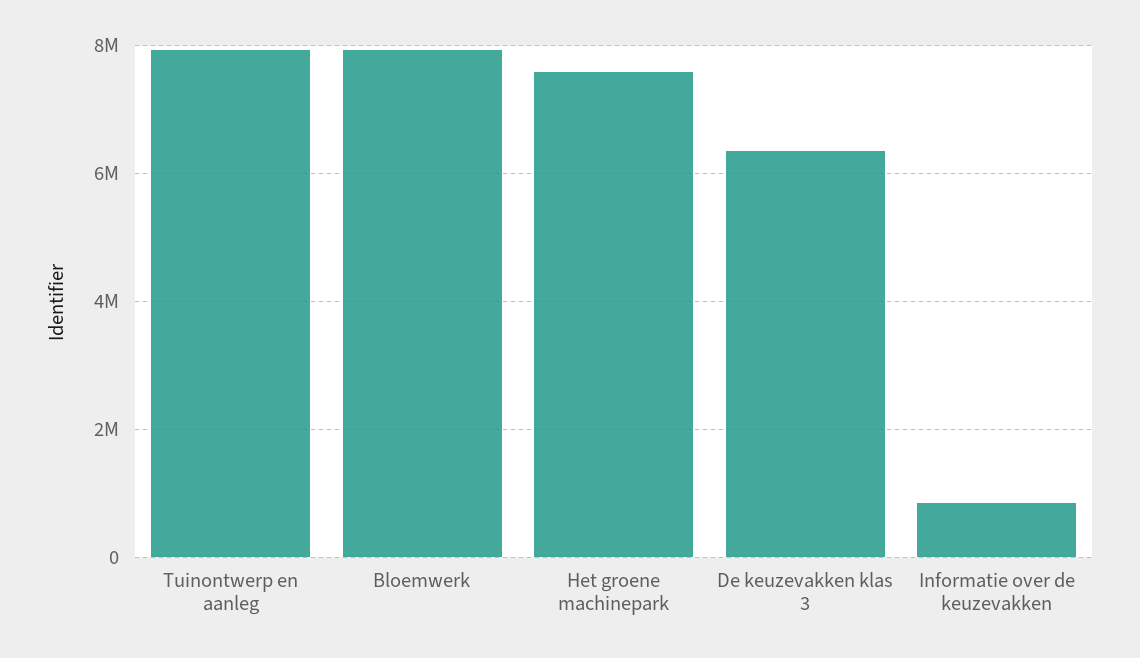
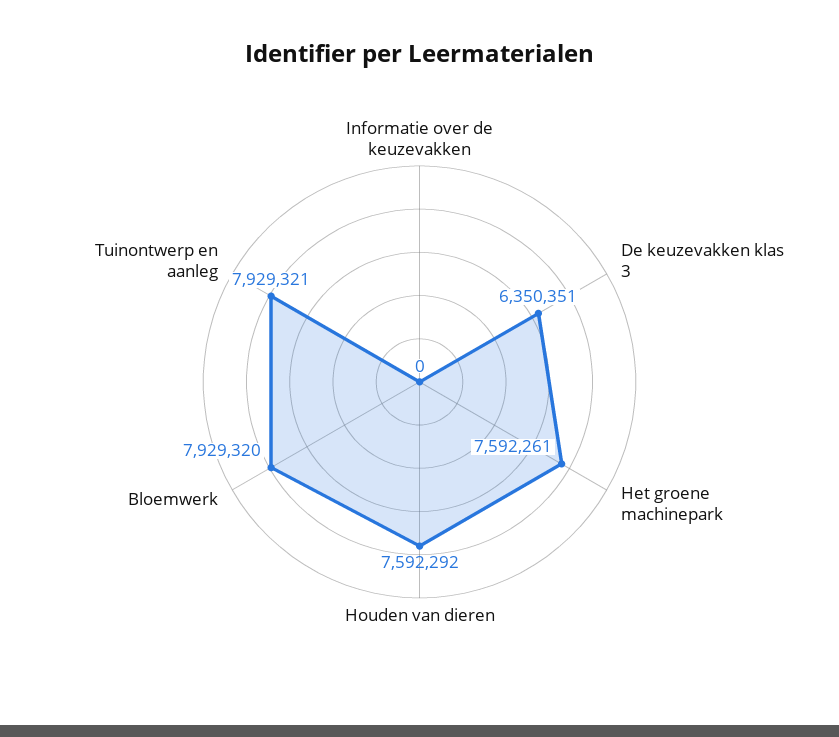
  {
    "Tuinontwerp en aanleg": 7929321,
    "Bloemwerk": 7929320,
    "Het groene machinepark": 7592261,
    "De keuzevakken klas 3": 6350351,
-   "Informatie over de keuzevakken": 800000
+   "Informatie over de keuzevakken": 0,
+   "Houden van dieren": 7592292
  }

